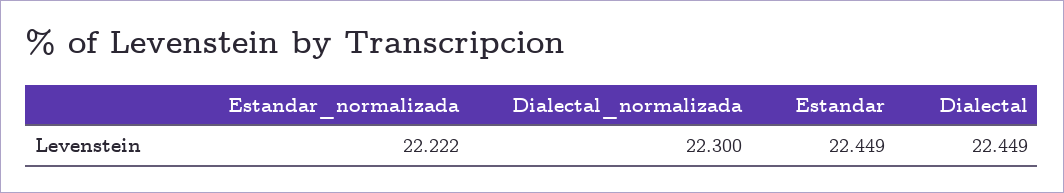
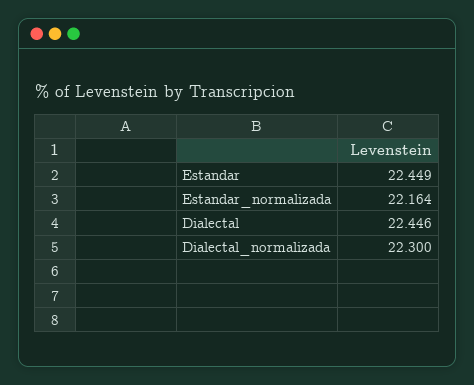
  {
-   "Estandar_normalizada": 22.222,
+   "Estandar_normalizada": 22.164,
    "Dialectal_normalizada": 22.3,
    "Estandar": 22.449,
-   "Dialectal": 22.449
+   "Dialectal": 22.446
  }

